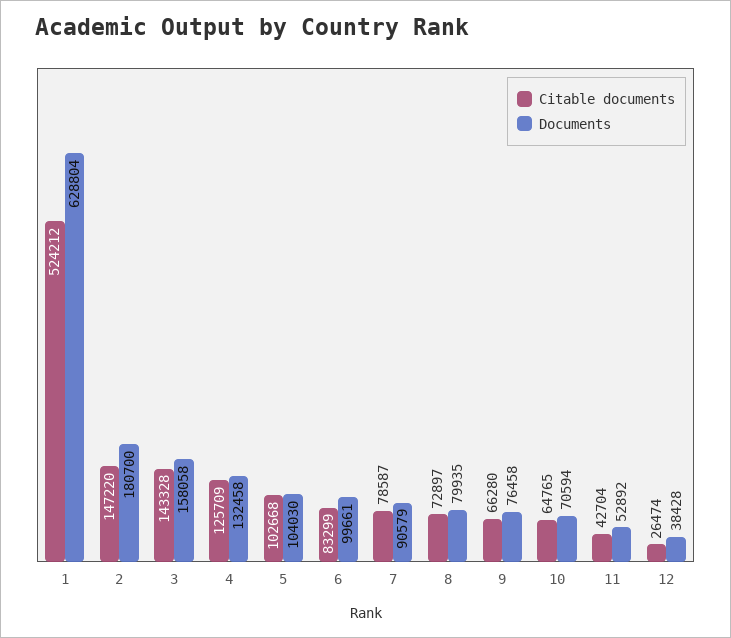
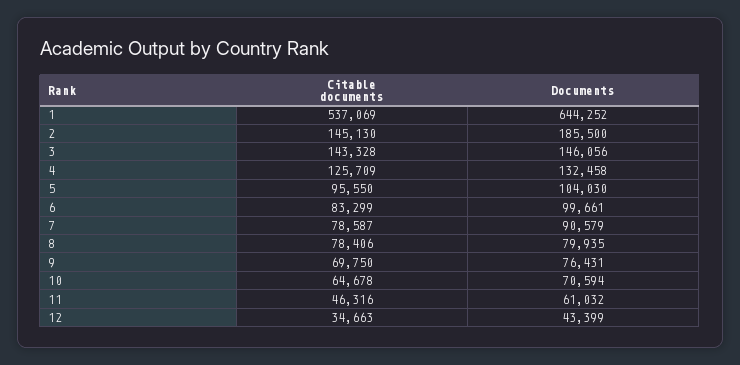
  {
    "Citable documents": {
-     "1": 524212,
+     "1": 537069,
-     "2": 147220,
+     "2": 145130,
      "3": 143328,
      "4": 125709,
-     "5": 102668,
+     "5": 95550,
      "6": 83299,
      "7": 78587,
-     "8": 72897,
+     "8": 78406,
-     "9": 66280,
+     "9": 69750,
-     "10": 64765,
+     "10": 64678,
-     "11": 42704,
+     "11": 46316,
-     "12": 26474
+     "12": 34663
    },
    "Documents": {
-     "1": 628804,
+     "1": 644252,
-     "2": 180700,
+     "2": 185500,
-     "3": 158058,
+     "3": 146056,
      "4": 132458,
      "5": 104030,
      "6": 99661,
      "7": 90579,
      "8": 79935,
-     "9": 76458,
+     "9": 76431,
      "10": 70594,
-     "11": 52892,
+     "11": 61032,
-     "12": 38428
+     "12": 43399
    }
  }

